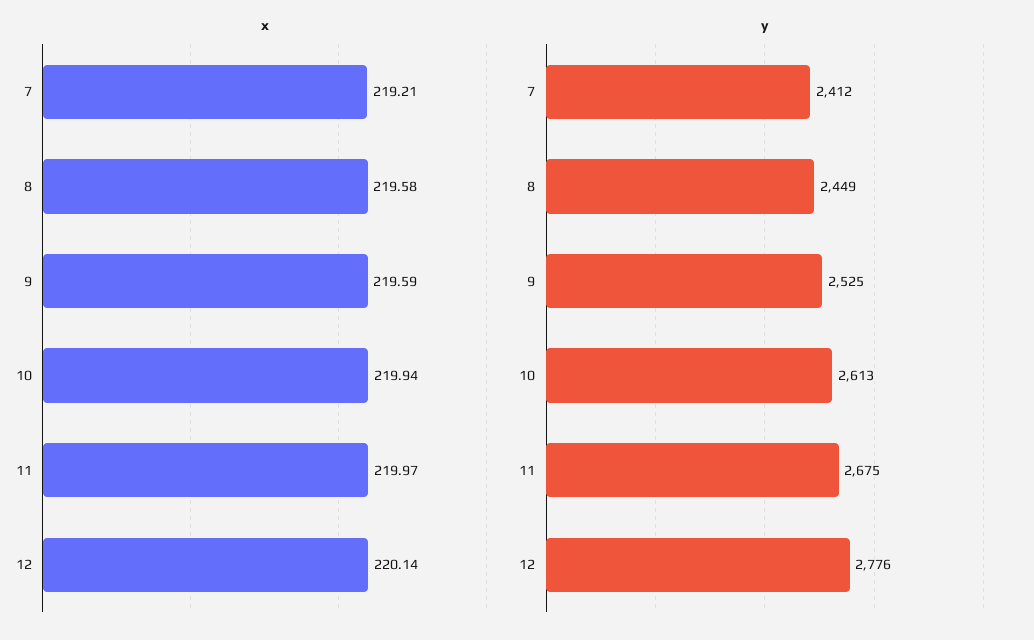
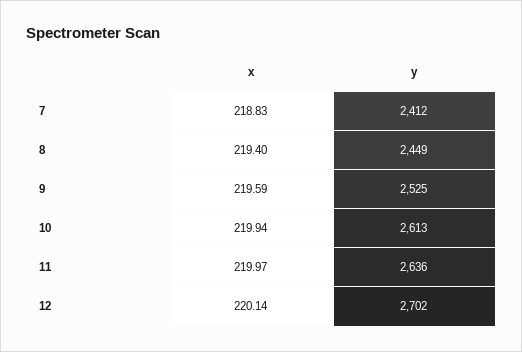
  {
    "x": {
-     "7": 219.21,
+     "7": 218.83,
-     "8": 219.58,
+     "8": 219.4,
      "9": 219.59,
      "10": 219.94,
      "11": 219.97,
      "12": 220.14
    },
    "y": {
      "7": 2412,
      "8": 2449,
      "9": 2525,
      "10": 2613,
-     "11": 2675,
+     "11": 2636,
-     "12": 2776
+     "12": 2702
    }
  }

